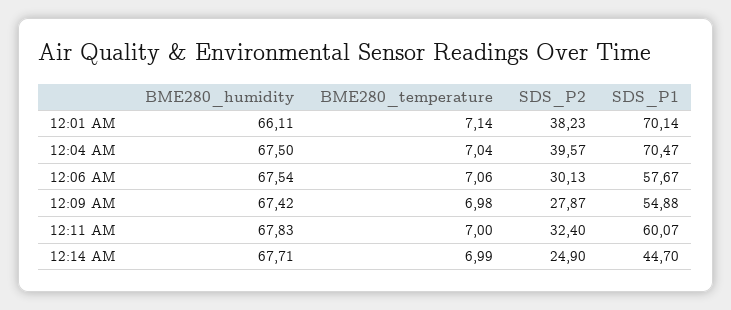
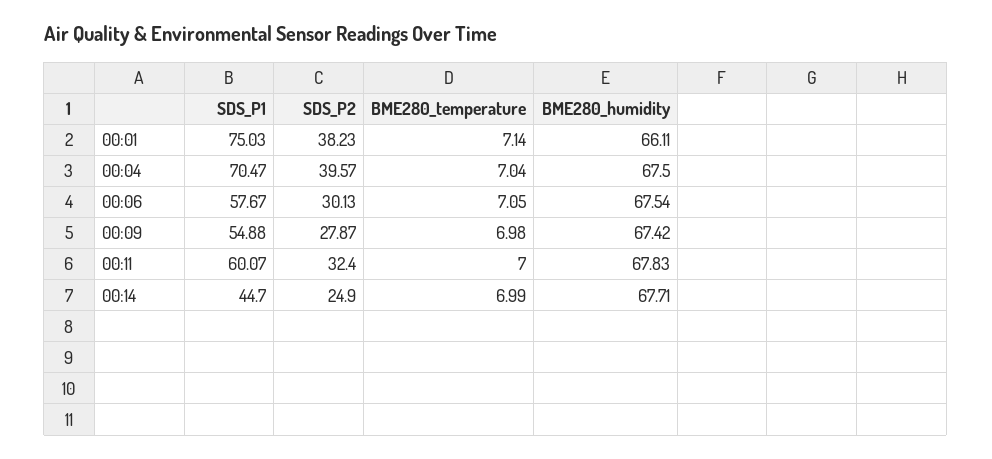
  {
    "BME280_humidity": {
      "12:01 AM": 66.11,
      "12:04 AM": 67.5,
      "12:06 AM": 67.54,
      "12:09 AM": 67.42,
      "12:11 AM": 67.83,
      "12:14 AM": 67.71
    },
    "BME280_temperature": {
      "12:01 AM": 7.14,
      "12:04 AM": 7.04,
-     "12:06 AM": 7.06,
+     "12:06 AM": 7.05,
      "12:09 AM": 6.98,
      "12:11 AM": 7,
      "12:14 AM": 6.99
    },
    "SDS_P2": {
      "12:01 AM": 38.23,
      "12:04 AM": 39.57,
      "12:06 AM": 30.13,
      "12:09 AM": 27.87,
      "12:11 AM": 32.4,
      "12:14 AM": 24.9
    },
    "SDS_P1": {
-     "12:01 AM": 70.14,
+     "12:01 AM": 75.03,
      "12:04 AM": 70.47,
      "12:06 AM": 57.67,
      "12:09 AM": 54.88,
      "12:11 AM": 60.07,
      "12:14 AM": 44.7
    }
  }

